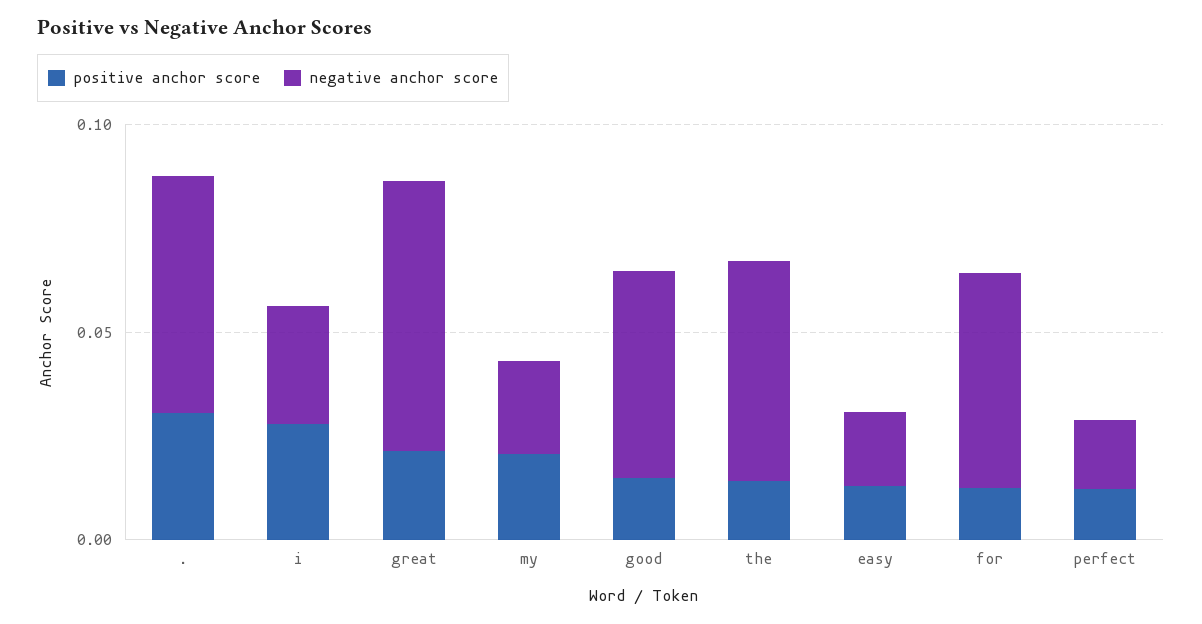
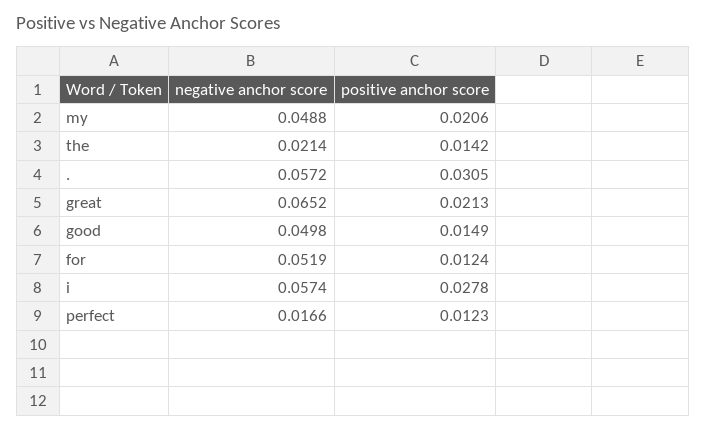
  {
    "positive anchor score": {
      ".": 0.0305,
      "i": 0.0278,
      "great": 0.0213,
      "my": 0.0206,
      "good": 0.0149,
      "the": 0.0142,
-     "easy": 0.01,
      "for": 0.0124,
      "perfect": 0.0123
    },
    "negative anchor score": {
      ".": 0.0572,
-     "i": 0.03,
+     "i": 0.0574,
      "great": 0.0652,
-     "my": 0.02,
+     "my": 0.0488,
      "good": 0.0498,
-     "the": 0.05,
+     "the": 0.0214,
-     "easy": 0.02,
      "for": 0.0519,
      "perfect": 0.0166
    }
  }

